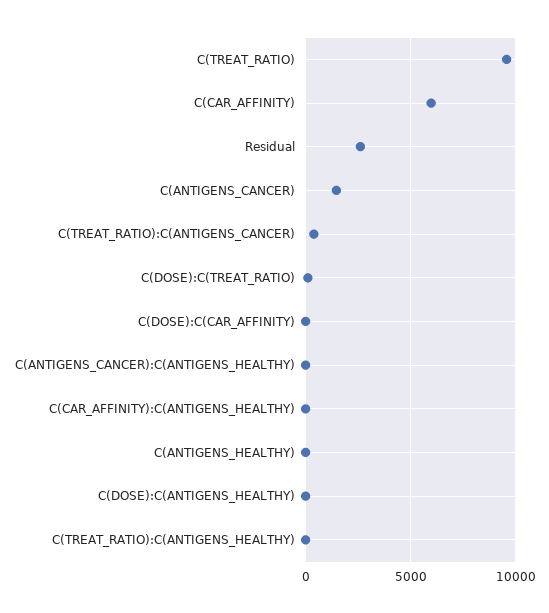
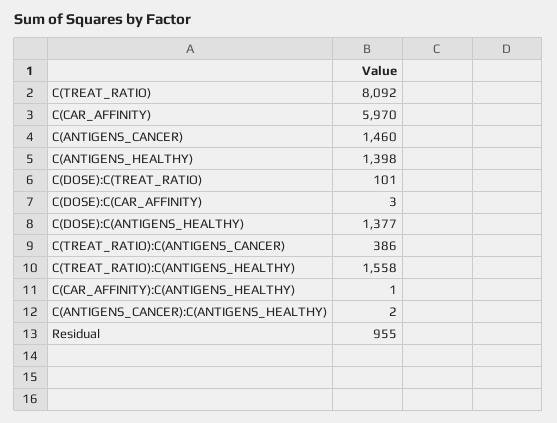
  {
-   "C(TREAT_RATIO)": 9500,
+   "C(TREAT_RATIO)": 8092,
    "C(CAR_AFFINITY)": 5970,
-   "Residual": 2500,
+   "Residual": 955,
    "C(ANTIGENS_CANCER)": 1460,
    "C(TREAT_RATIO):C(ANTIGENS_CANCER)": 386,
    "C(DOSE):C(TREAT_RATIO)": 101,
    "C(DOSE):C(CAR_AFFINITY)": 3,
    "C(ANTIGENS_CANCER):C(ANTIGENS_HEALTHY)": 2,
    "C(CAR_AFFINITY):C(ANTIGENS_HEALTHY)": 1,
-   "C(ANTIGENS_HEALTHY)": 0,
+   "C(ANTIGENS_HEALTHY)": 1398,
-   "C(DOSE):C(ANTIGENS_HEALTHY)": 0,
+   "C(DOSE):C(ANTIGENS_HEALTHY)": 1377,
-   "C(TREAT_RATIO):C(ANTIGENS_HEALTHY)": 0
+   "C(TREAT_RATIO):C(ANTIGENS_HEALTHY)": 1558
  }

